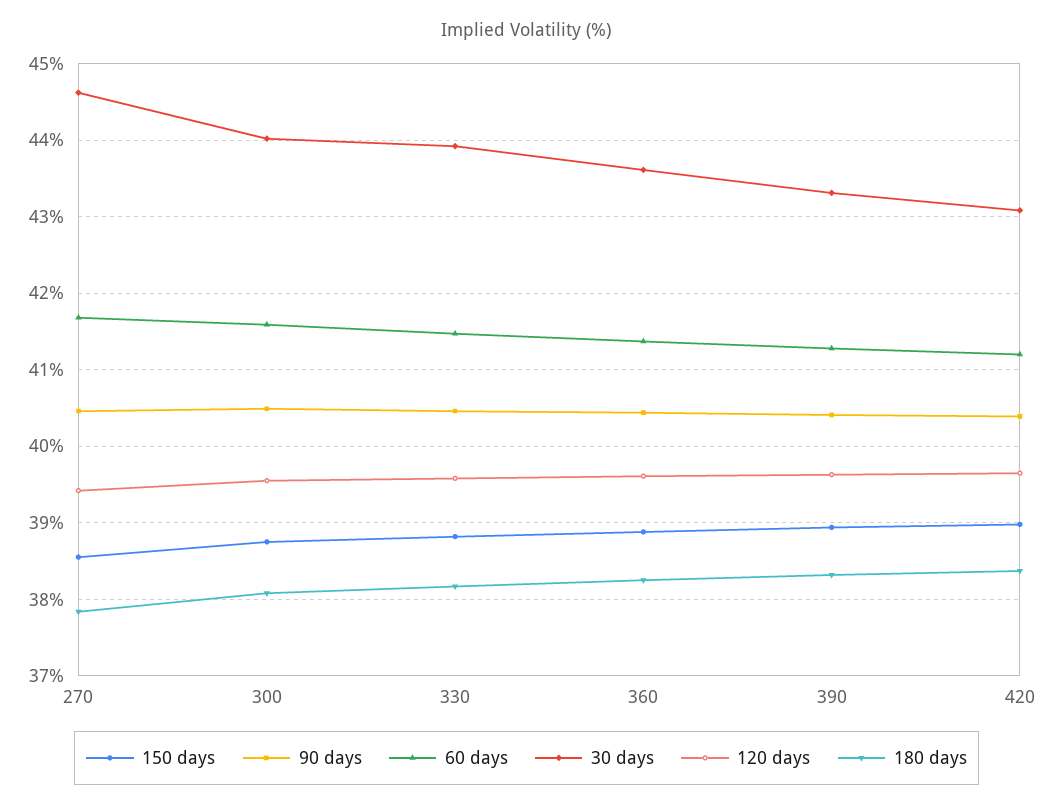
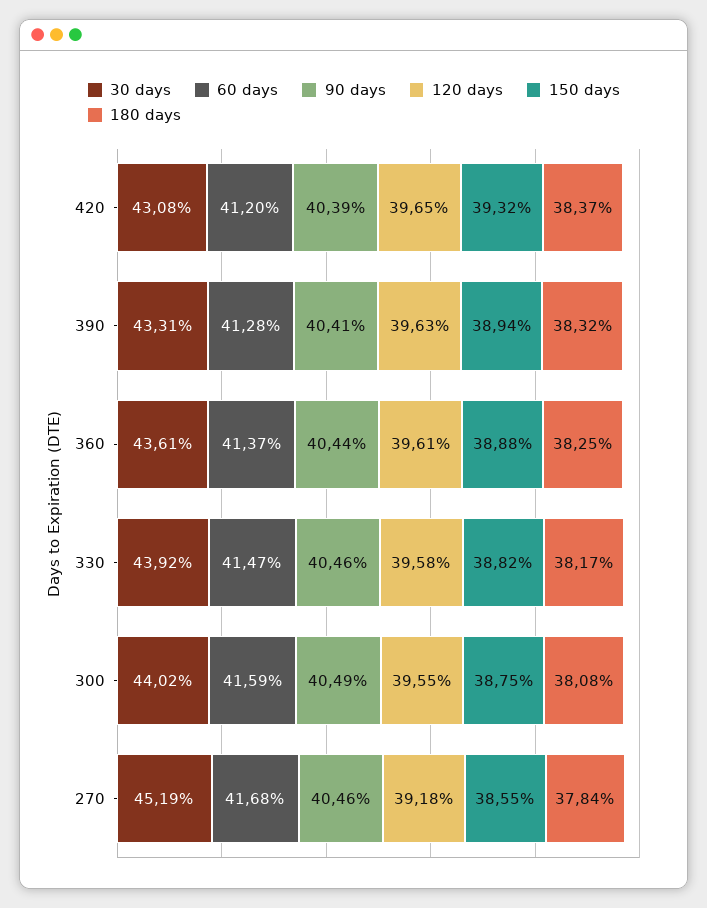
  {
    "150 days": {
      "270": 38.55,
      "300": 38.75,
      "330": 38.82,
      "360": 38.88,
      "390": 38.94,
-     "420": 39
+     "420": 39.32
    },
    "90 days": {
      "270": 40.46,
      "300": 40.49,
      "330": 40.46,
      "360": 40.44,
      "390": 40.41,
      "420": 40.39
    },
    "60 days": {
      "270": 41.68,
      "300": 41.59,
      "330": 41.47,
      "360": 41.37,
      "390": 41.28,
      "420": 41.2
    },
    "30 days": {
-     "270": 44.6,
+     "270": 45.19,
      "300": 44.02,
      "330": 43.92,
      "360": 43.61,
      "390": 43.31,
      "420": 43.08
    },
    "120 days": {
-     "270": 39.4,
+     "270": 39.18,
      "300": 39.55,
      "330": 39.58,
      "360": 39.61,
      "390": 39.63,
      "420": 39.65
    },
    "180 days": {
      "270": 37.84,
      "300": 38.08,
      "330": 38.17,
      "360": 38.25,
      "390": 38.32,
      "420": 38.37
    }
  }

